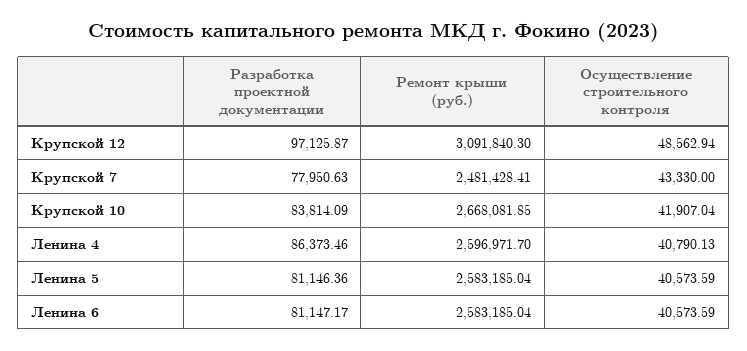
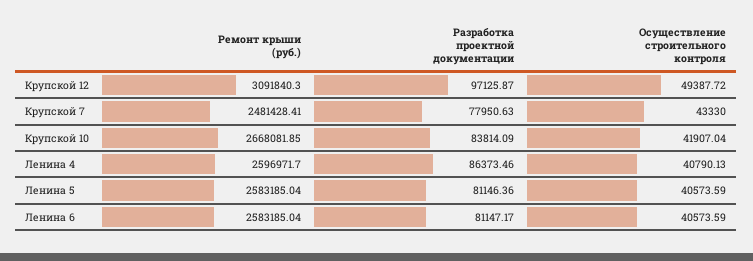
  {
    "Разработка проектной документации": {
      "Крупской 12": 97125.87,
      "Крупской 7": 77950.63,
      "Крупской 10": 83814.09,
      "Ленина 4": 86373.46,
      "Ленина 5": 81146.36,
      "Ленина 6": 81147.17
    },
    "Ремонт крыши (руб.)": {
      "Крупской 12": 3091840.3,
      "Крупской 7": 2481428.41,
      "Крупской 10": 2668081.85,
      "Ленина 4": 2596971.7,
      "Ленина 5": 2583185.04,
      "Ленина 6": 2583185.04
    },
    "Осуществление строительного контроля": {
-     "Крупской 12": 48562.94,
+     "Крупской 12": 49387.72,
      "Крупской 7": 43330,
      "Крупской 10": 41907.04,
      "Ленина 4": 40790.13,
      "Ленина 5": 40573.59,
      "Ленина 6": 40573.59
    }
  }

